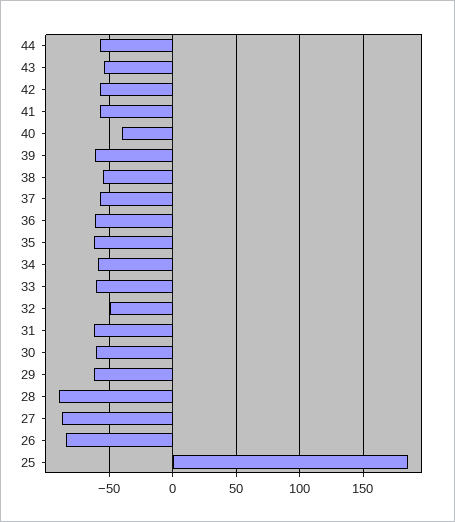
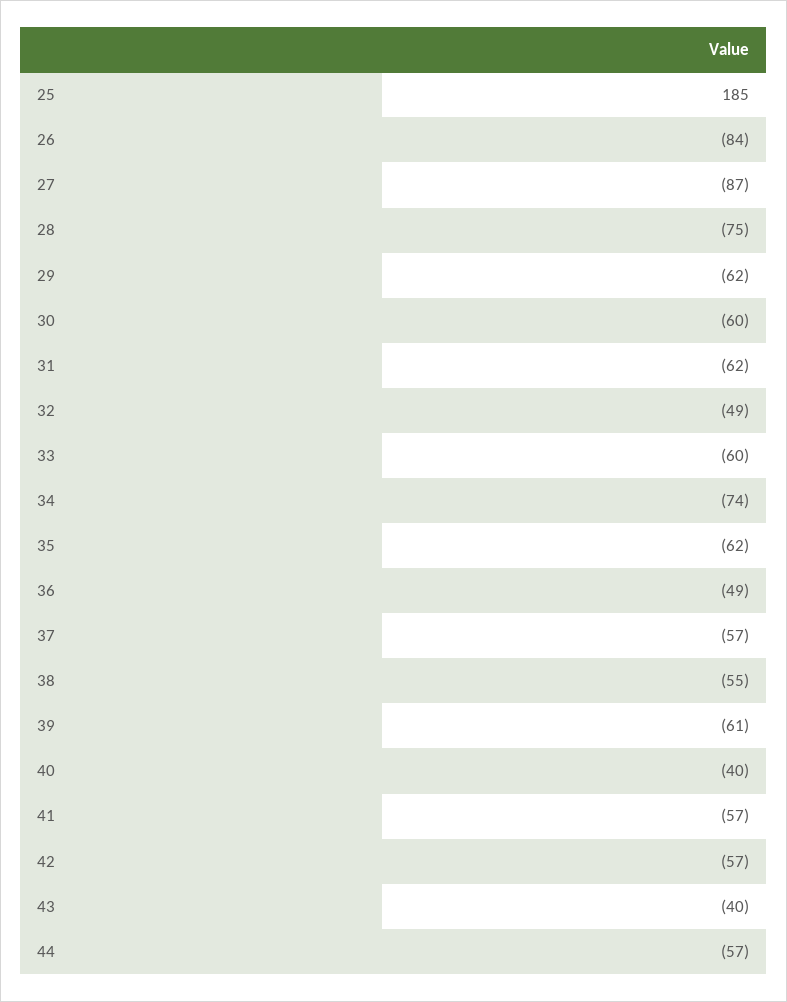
  {
    "44": -57,
-   "43": -55,
+   "43": -40,
    "42": -57,
    "41": -57,
    "40": -40,
    "39": -61,
    "38": -55,
    "37": -57,
-   "36": -60,
+   "36": -49,
    "35": -62,
-   "34": -60,
+   "34": -74,
    "33": -60,
    "32": -49,
    "31": -62,
    "30": -60,
    "29": -62,
-   "28": -90,
+   "28": -75,
    "27": -87,
    "26": -84,
    "25": 185
  }

